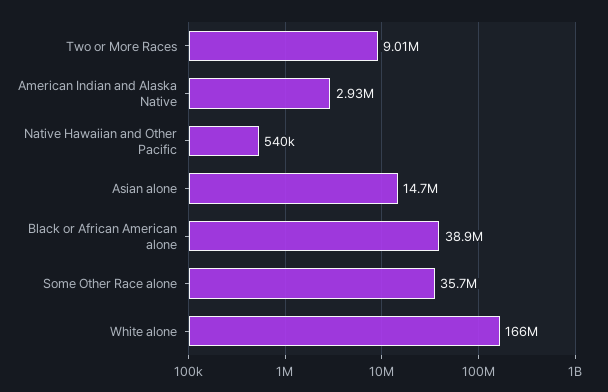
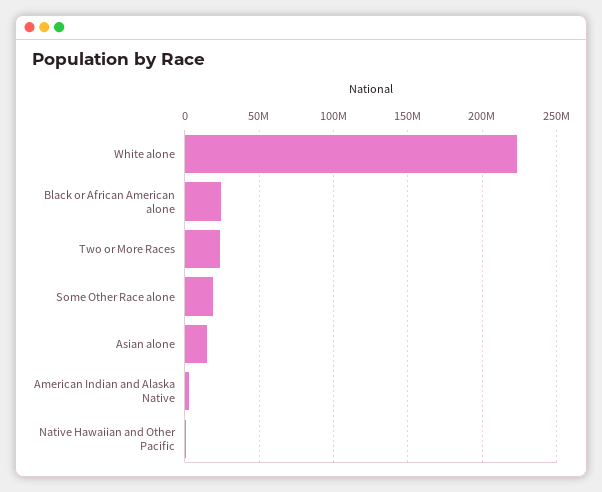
  {
-   "Two or More Races": 9010000,
+   "Two or More Races": 25000000,
    "American Indian and Alaska Native": 2930000,
    "Native Hawaiian and Other Pacific": 540000,
    "Asian alone": 14700000,
-   "Black or African American alone": 38900000,
+   "Black or African American alone": 25000000,
-   "Some Other Race alone": 35700000,
+   "Some Other Race alone": 20000000,
-   "White alone": 166000000
+   "White alone": 225000000
  }

